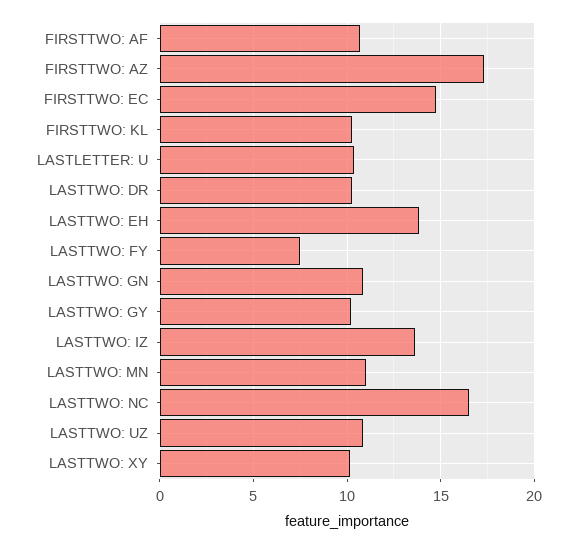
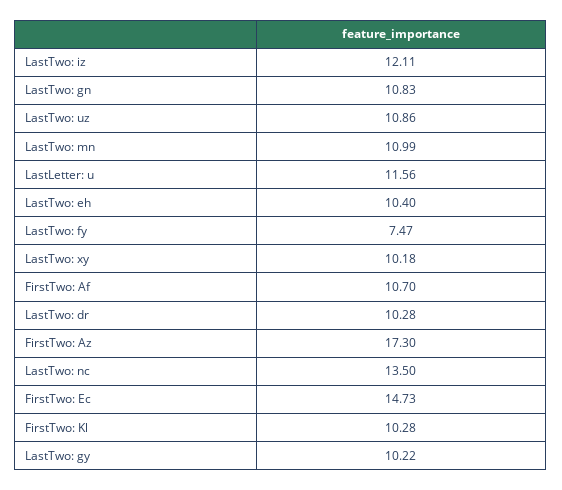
  {
    "FIRSTTWO: AF": 10.7,
    "FIRSTTWO: AZ": 17.3,
    "FIRSTTWO: EC": 14.73,
    "FIRSTTWO: KL": 10.28,
-   "LASTLETTER: U": 10.5,
+   "LASTLETTER: U": 11.56,
    "LASTTWO: DR": 10.28,
-   "LASTTWO: EH": 14,
+   "LASTTWO: EH": 10.4,
    "LASTTWO: FY": 7.47,
    "LASTTWO: GN": 10.83,
    "LASTTWO: GY": 10.22,
-   "LASTTWO: IZ": 13.5,
+   "LASTTWO: IZ": 12.11,
    "LASTTWO: MN": 10.99,
-   "LASTTWO: NC": 16.5,
+   "LASTTWO: NC": 13.5,
    "LASTTWO: UZ": 10.86,
    "LASTTWO: XY": 10.18
  }

